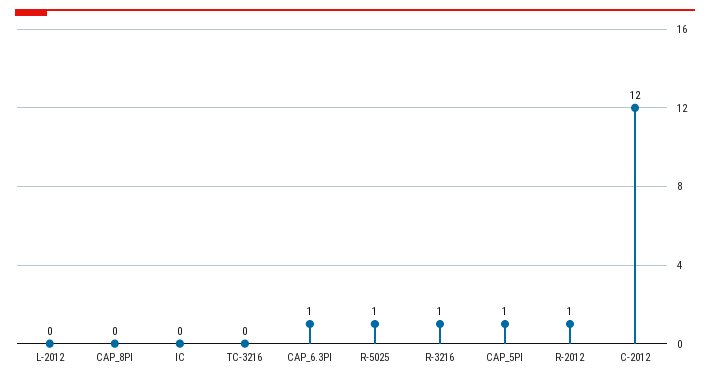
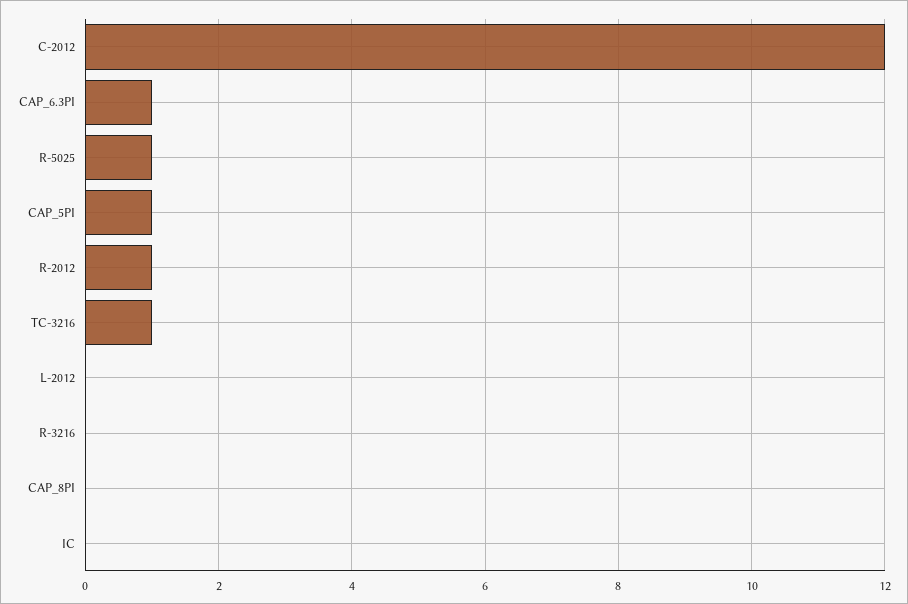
  {
    "L-2012": 0,
    "CAP_8PI": 0,
    "IC": 0,
-   "TC-3216": 0,
+   "TC-3216": 1,
    "CAP_6.3PI": 1,
    "R-5025": 1,
-   "R-3216": 1,
+   "R-3216": 0,
    "CAP_5PI": 1,
    "R-2012": 1,
    "C-2012": 12
  }

